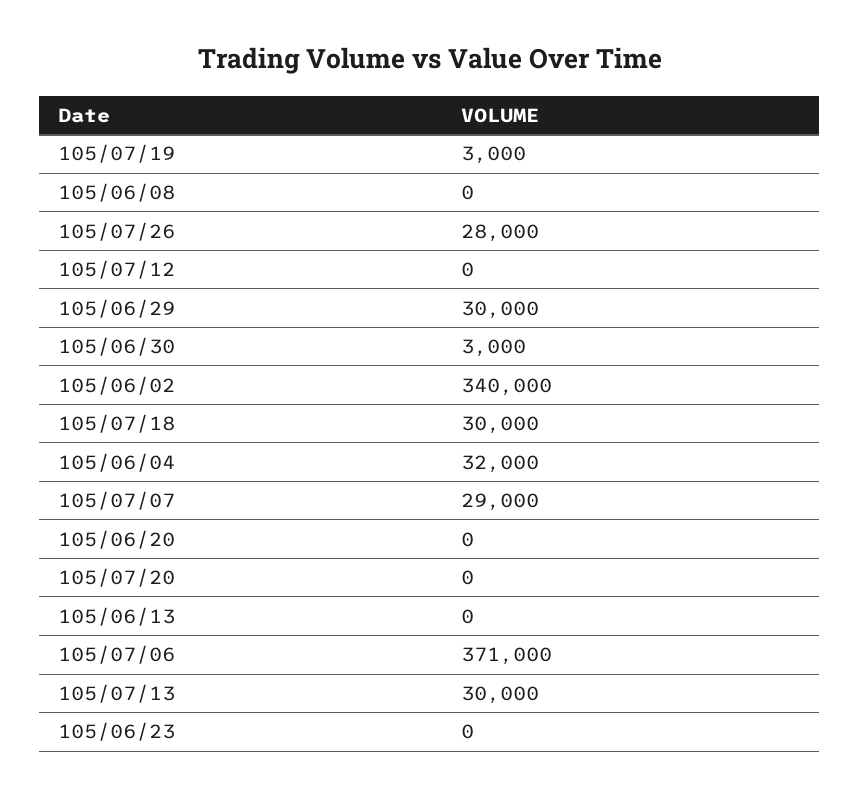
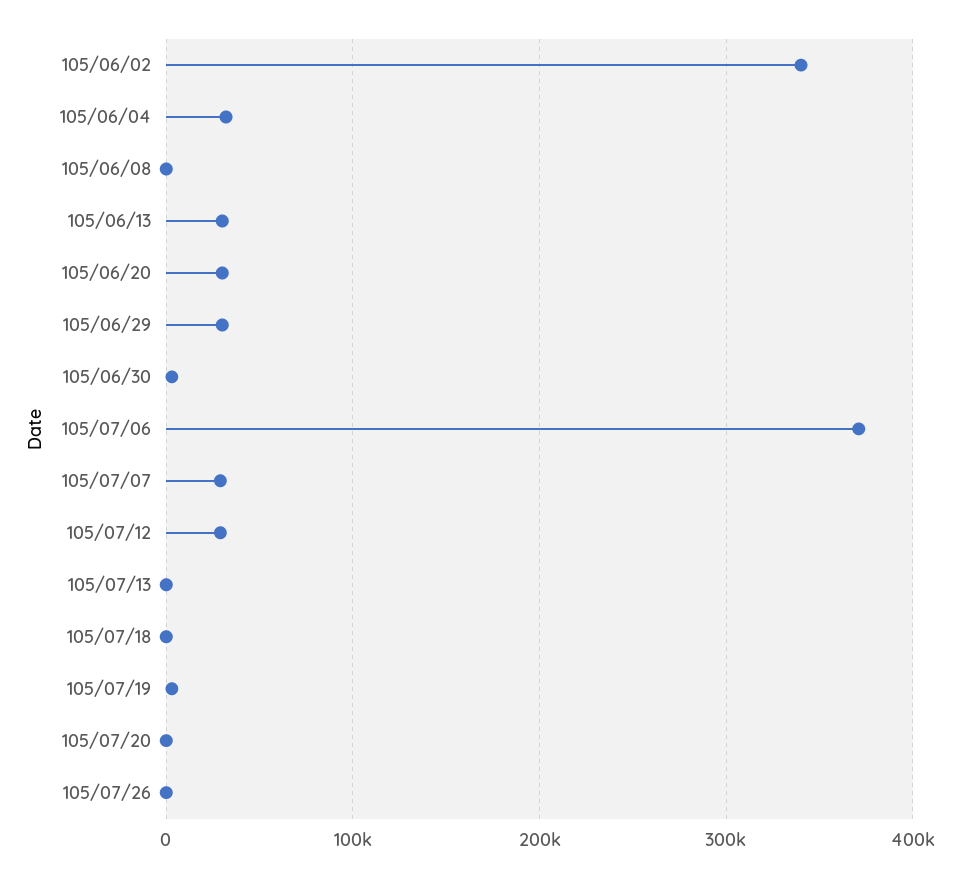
  {
    "105/07/19": 3000,
    "105/06/08": 0,
-   "105/07/26": 28000,
+   "105/07/26": 0,
-   "105/07/12": 0,
+   "105/07/12": 30000,
    "105/06/29": 30000,
    "105/06/30": 3000,
    "105/06/02": 340000,
-   "105/07/18": 30000,
+   "105/07/18": 0,
    "105/06/04": 32000,
    "105/07/07": 29000,
-   "105/06/20": 0,
+   "105/06/20": 30000,
    "105/07/20": 0,
-   "105/06/13": 0,
+   "105/06/13": 30000,
    "105/07/06": 371000,
-   "105/07/13": 30000,
+   "105/07/13": 0
-   "105/06/23": 0
  }

